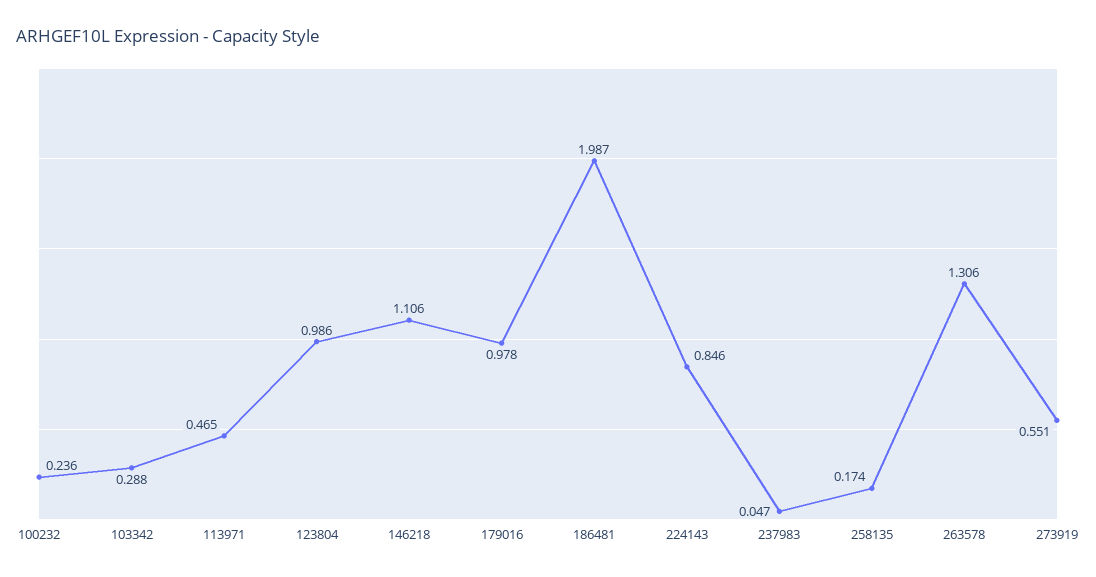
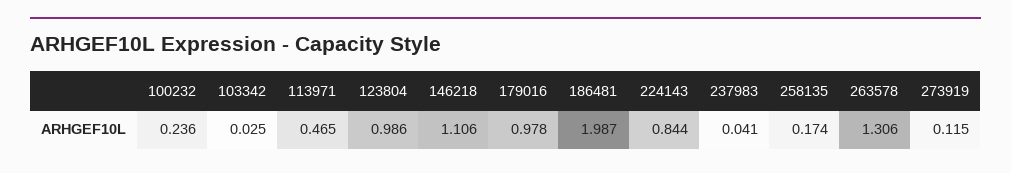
  {
    "100232": 0.236,
-   "103342": 0.288,
+   "103342": 0.025,
    "113971": 0.465,
    "123804": 0.986,
    "146218": 1.106,
    "179016": 0.978,
    "186481": 1.987,
-   "224143": 0.846,
+   "224143": 0.844,
-   "237983": 0.047,
+   "237983": 0.041,
    "258135": 0.174,
    "263578": 1.306,
-   "273919": 0.551
+   "273919": 0.115
  }

